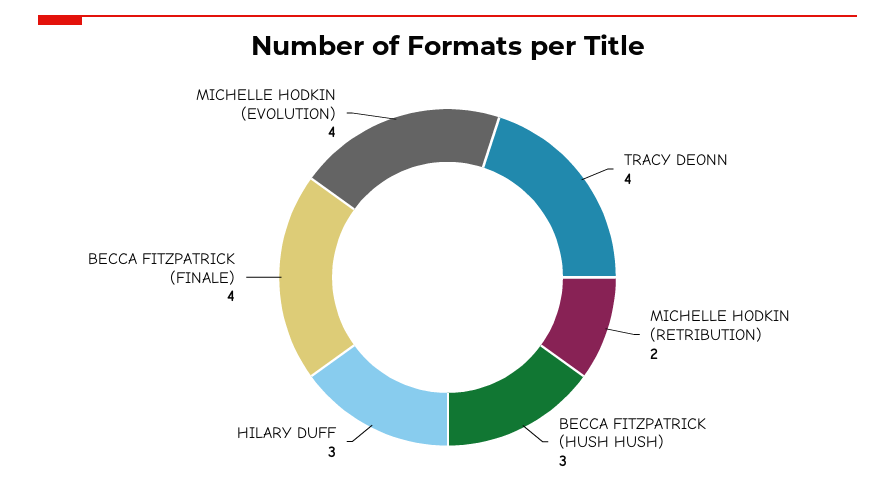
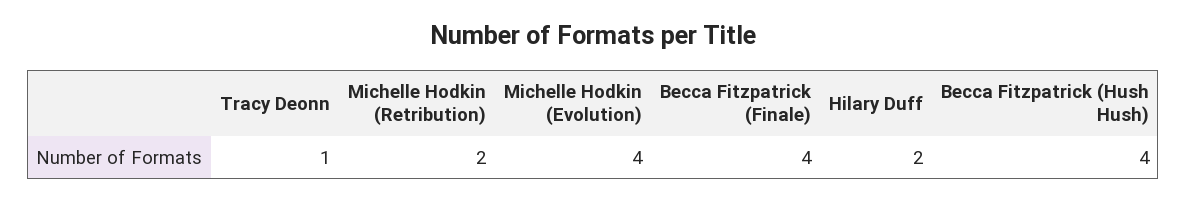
  {
-   "TRACY DEONN": 4,
+   "TRACY DEONN": 1,
    "MICHELLE HODKIN (RETRIBUTION)": 2,
-   "BECCA FITZPATRICK (HUSH HUSH)": 3,
+   "BECCA FITZPATRICK (HUSH HUSH)": 4,
-   "HILARY DUFF": 3,
+   "HILARY DUFF": 2,
    "BECCA FITZPATRICK (FINALE)": 4,
    "MICHELLE HODKIN (EVOLUTION)": 4
  }

